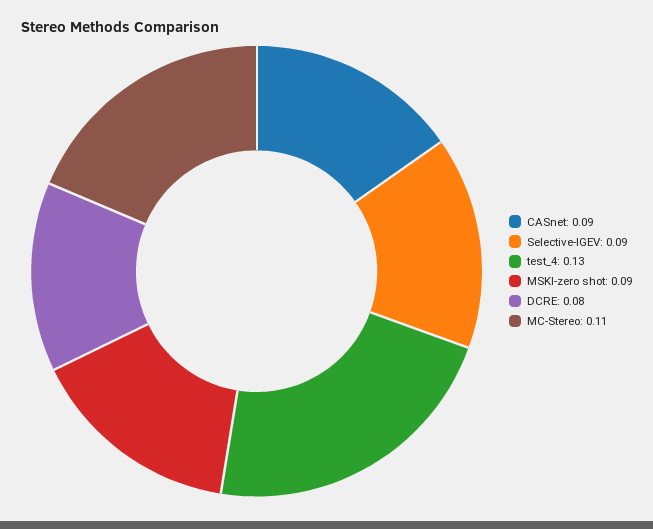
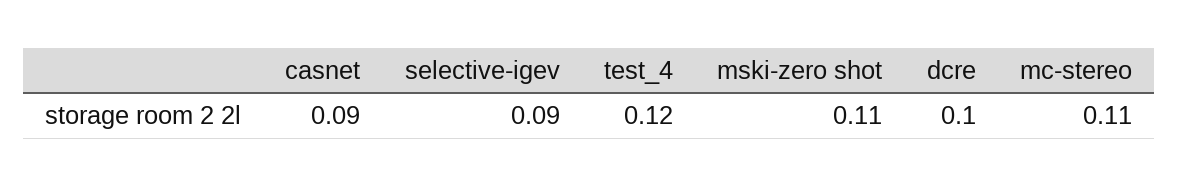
  {
    "CASnet": 0.09,
    "Selective-IGEV": 0.09,
-   "test_4": 0.13,
+   "test_4": 0.12,
-   "MSKI-zero shot": 0.09,
+   "MSKI-zero shot": 0.11,
-   "DCRE": 0.08,
+   "DCRE": 0.1,
    "MC-Stereo": 0.11
  }

